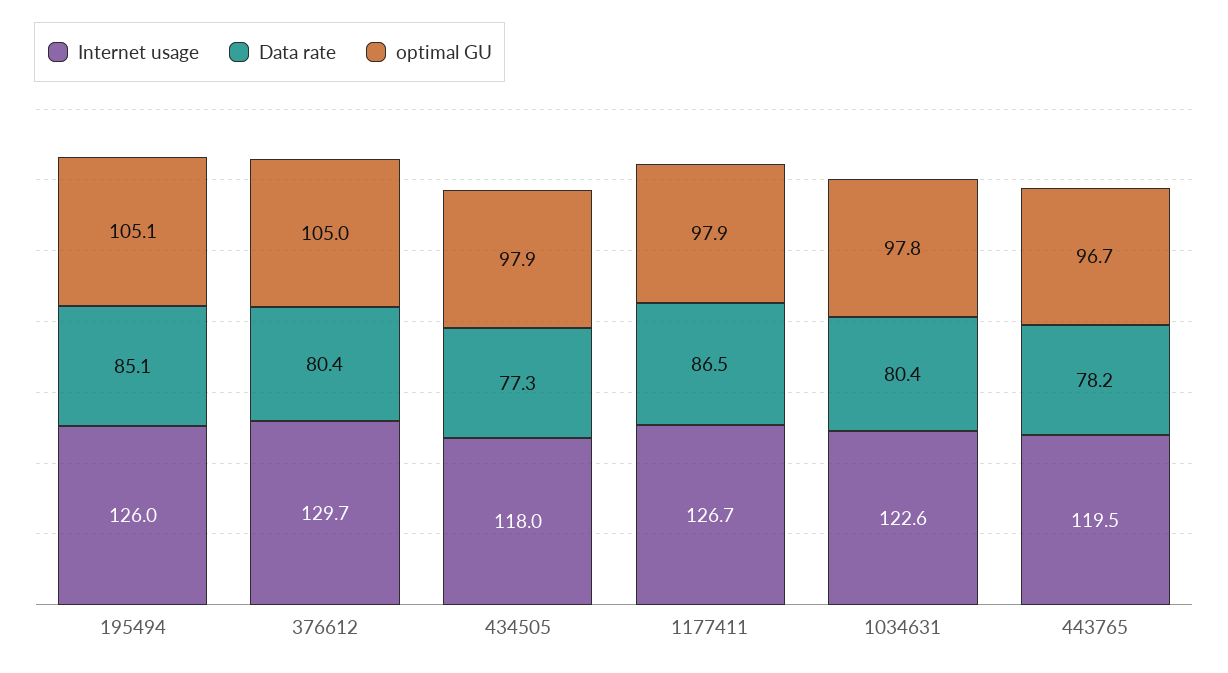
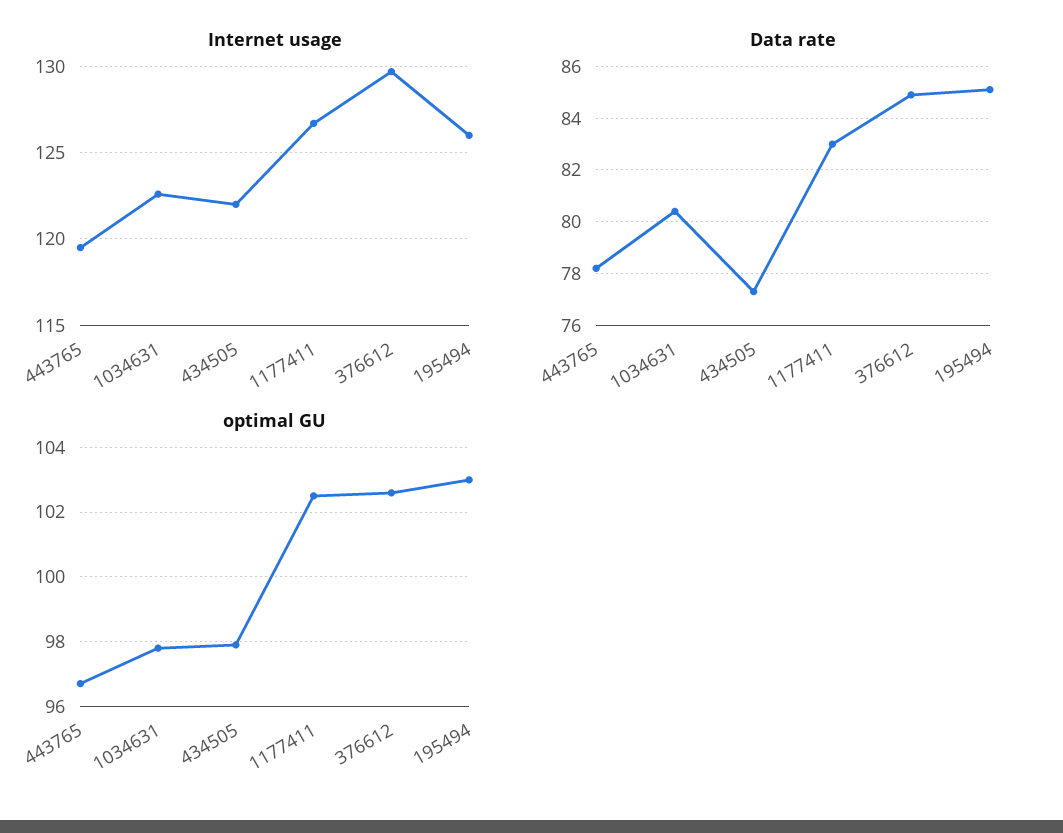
  {
    "Internet usage": {
      "195494": 126,
      "376612": 129.7,
-     "434505": 118,
+     "434505": 122,
      "1177411": 126.7,
      "1034631": 122.6,
      "443765": 119.5
    },
    "Data rate": {
      "195494": 85.1,
-     "376612": 80.4,
+     "376612": 85,
      "434505": 77.3,
-     "1177411": 86.5,
+     "1177411": 83,
      "1034631": 80.4,
      "443765": 78.2
    },
    "optimal GU": {
-     "195494": 105.1,
+     "195494": 103,
-     "376612": 105,
+     "376612": 102.5,
      "434505": 97.9,
-     "1177411": 97.9,
+     "1177411": 102.5,
      "1034631": 97.8,
      "443765": 96.7
    }
  }

